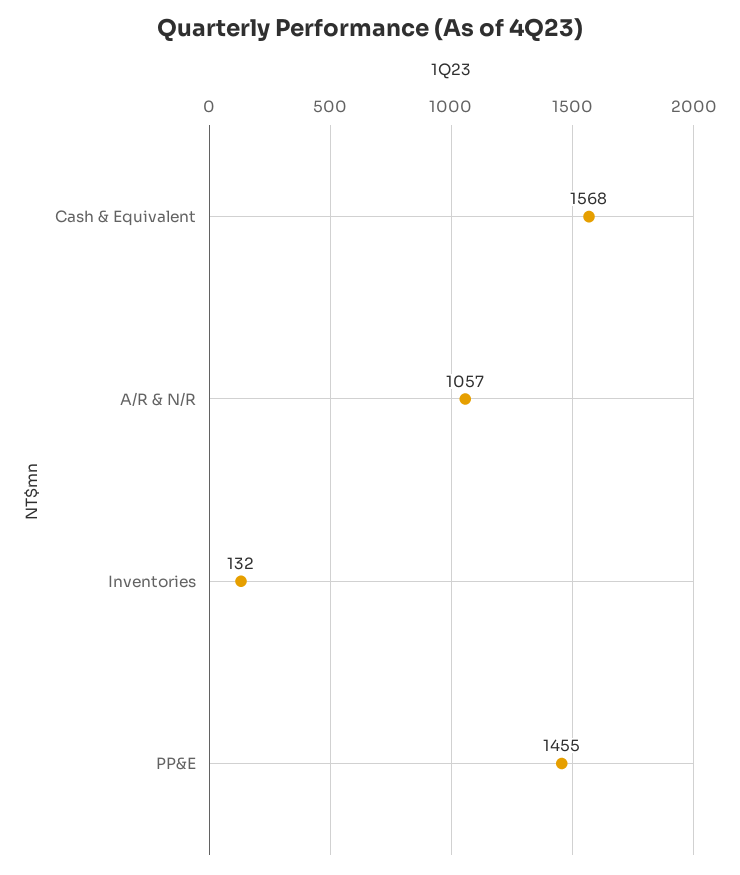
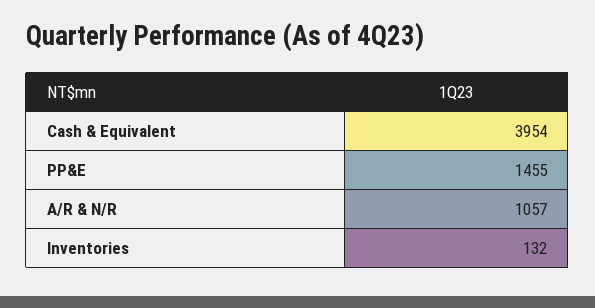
  {
-   "Cash & Equivalent": 1568,
+   "Cash & Equivalent": 3954,
    "A/R & N/R": 1057,
    "Inventories": 132,
    "PP&E": 1455
  }

